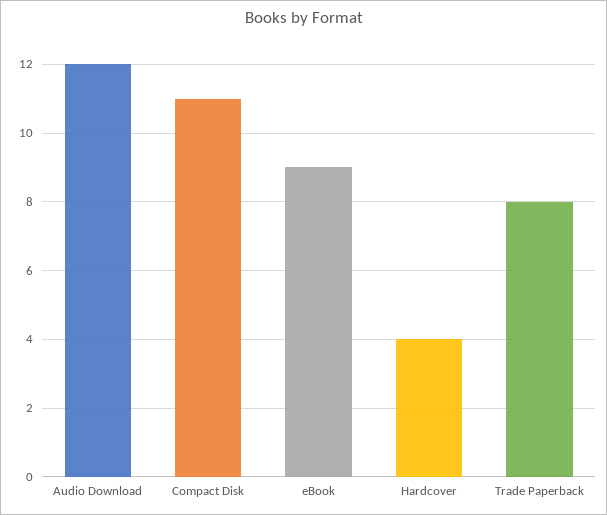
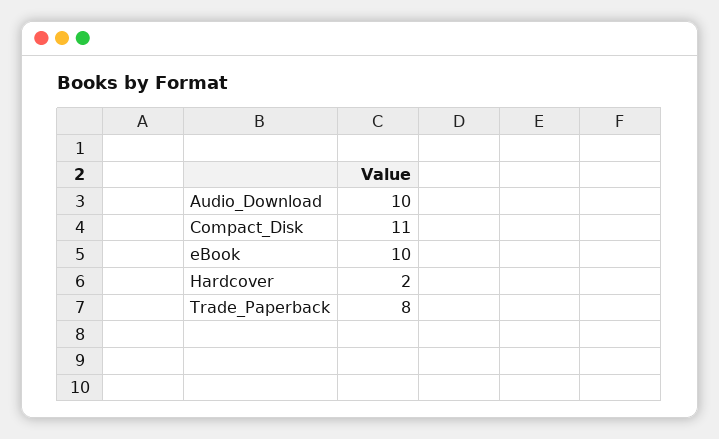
  {
-   "Audio Download": 12,
+   "Audio Download": 10,
    "Compact Disk": 11,
-   "eBook": 9,
+   "eBook": 10,
-   "Hardcover": 4,
+   "Hardcover": 2,
    "Trade Paperback": 8
  }

